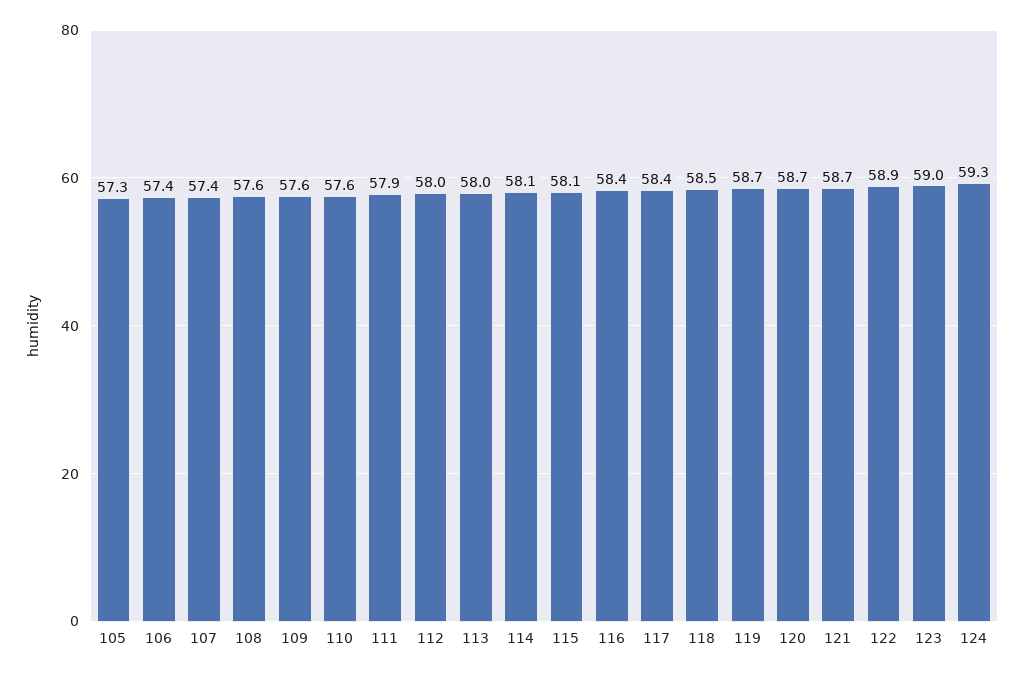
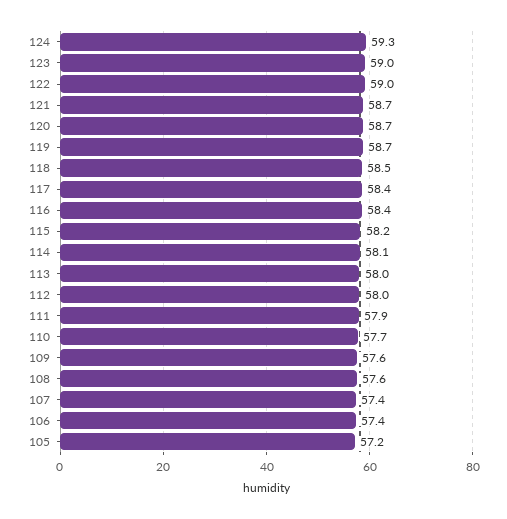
  {
-   "105": 57.3,
+   "105": 57.2,
    "106": 57.4,
    "107": 57.4,
    "108": 57.6,
    "109": 57.6,
-   "110": 57.6,
+   "110": 57.7,
    "111": 57.9,
    "112": 58,
    "113": 58,
    "114": 58.1,
-   "115": 58.1,
+   "115": 58.2,
    "116": 58.4,
    "117": 58.4,
    "118": 58.5,
    "119": 58.7,
    "120": 58.7,
    "121": 58.7,
-   "122": 58.9,
+   "122": 59,
    "123": 59,
    "124": 59.3
  }

